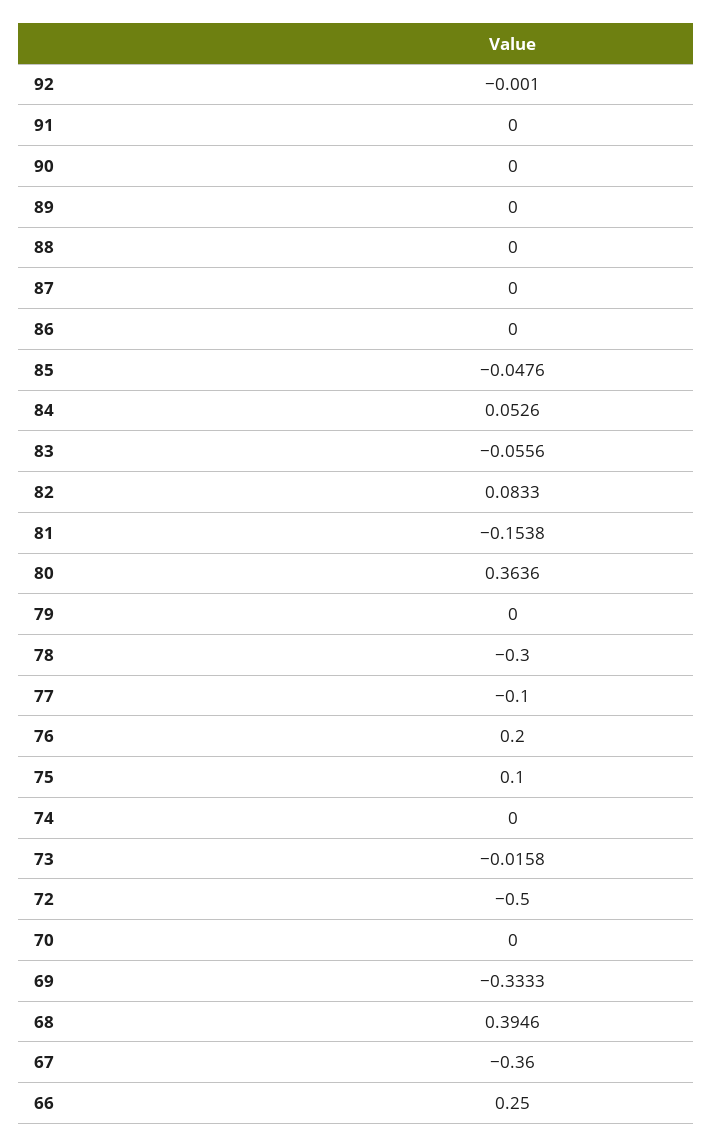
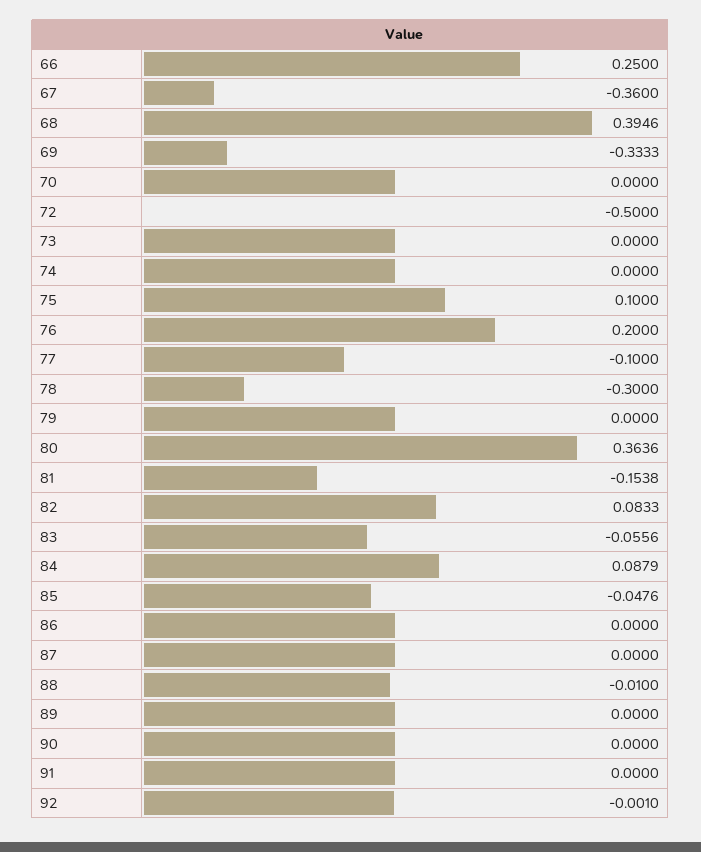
  {
    "92": -0.001,
    "91": 0,
    "90": 0,
    "89": 0,
-   "88": 0,
+   "88": -0.01,
    "87": 0,
    "86": 0,
    "85": -0.0476,
-   "84": 0.0526,
+   "84": 0.0879,
    "83": -0.0556,
    "82": 0.0833,
    "81": -0.1538,
    "80": 0.3636,
    "79": 0,
    "78": -0.3,
    "77": -0.1,
    "76": 0.2,
    "75": 0.1,
    "74": 0,
-   "73": -0.0158,
+   "73": 0,
    "72": -0.5,
    "70": 0,
    "69": -0.3333,
    "68": 0.3946,
    "67": -0.36,
    "66": 0.25
  }

